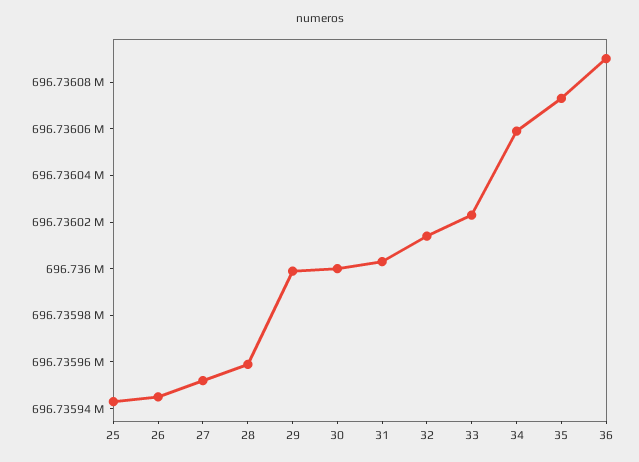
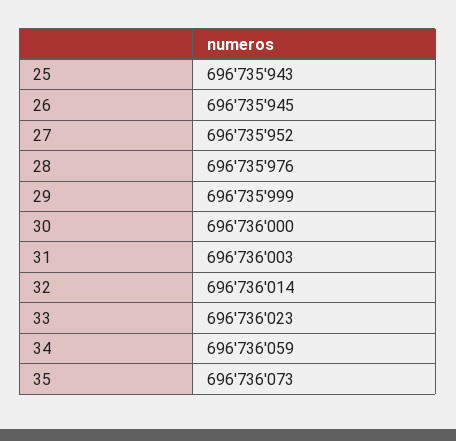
  {
    "25": 696735943,
    "26": 696735945,
    "27": 696735952,
-   "28": 696735960,
+   "28": 696735976,
    "29": 696735999,
    "30": 696736000,
    "31": 696736003,
    "32": 696736014,
    "33": 696736023,
    "34": 696736059,
-   "35": 696736073,
+   "35": 696736073
-   "36": 696736090
  }

